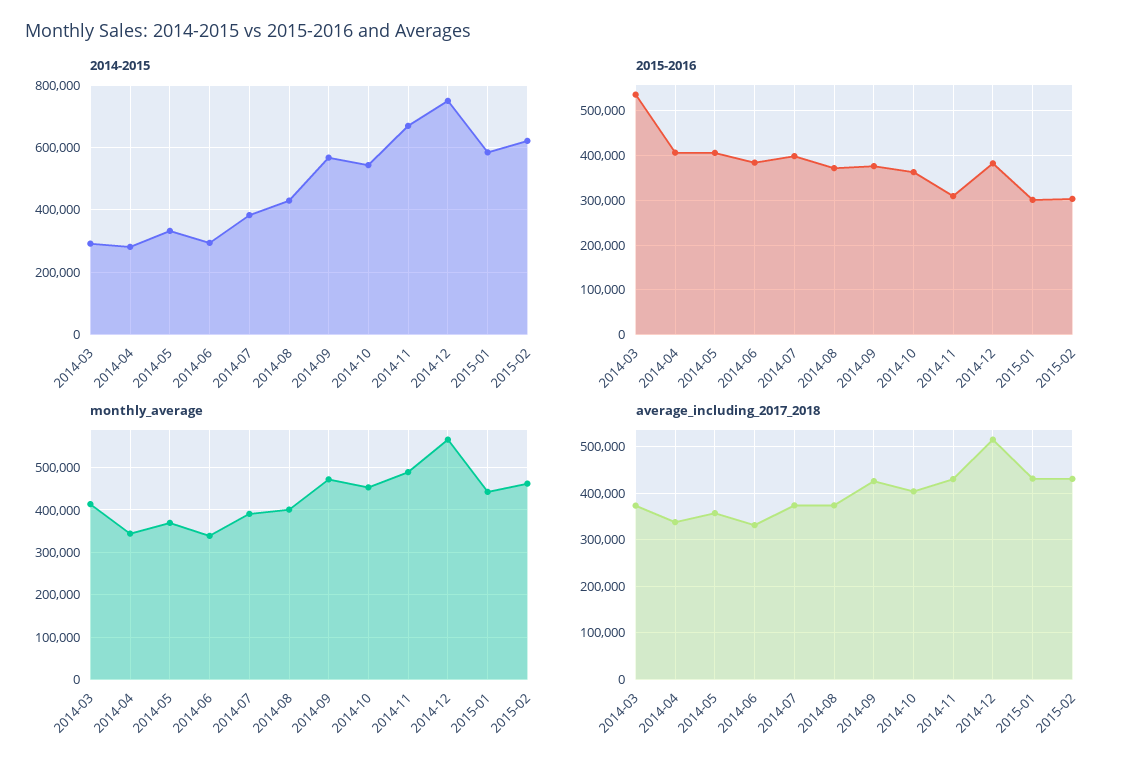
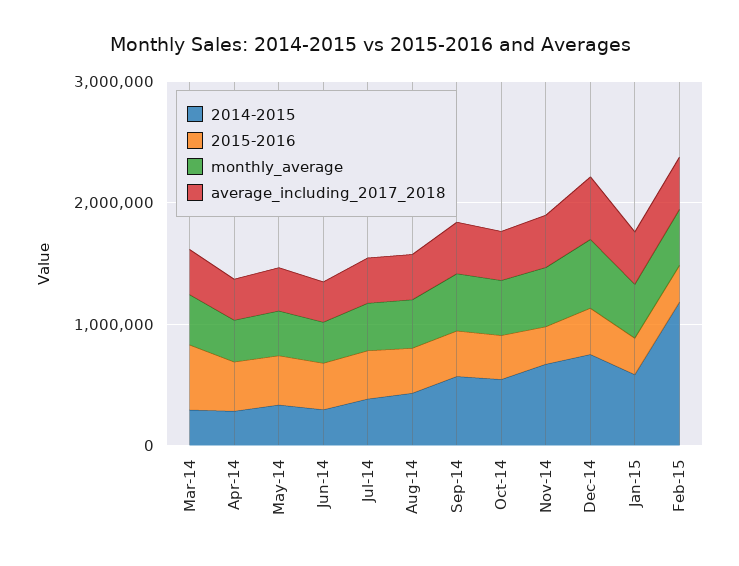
  {
    "2014-2015": {
      "2014-03": 300000,
      "2014-04": 280000,
      "2014-05": 340000,
      "2014-06": 300000,
      "2014-07": 380000,
      "2014-08": 420000,
      "2014-09": 560000,
      "2014-10": 540000,
      "2014-11": 660000,
      "2014-12": 740000,
      "2015-01": 580000,
-     "2015-02": 620000
+     "2015-02": 1200000
    },
    "2015-2016": {
      "2014-03": 540000,
      "2014-04": 400000,
      "2014-05": 400000,
      "2014-06": 380000,
      "2014-07": 400000,
      "2014-08": 380000,
      "2014-09": 380000,
      "2014-10": 360000,
      "2014-11": 300000,
      "2014-12": 380000,
      "2015-01": 300000,
      "2015-02": 300000
    },
    "monthly_average": {
      "2014-03": 420000,
      "2014-04": 340000,
      "2014-05": 360000,
      "2014-06": 340000,
      "2014-07": 400000,
      "2014-08": 400000,
      "2014-09": 480000,
      "2014-10": 460000,
      "2014-11": 480000,
      "2014-12": 560000,
      "2015-01": 440000,
      "2015-02": 460000
    },
    "average_including_2017_2018": {
      "2014-03": 380000,
      "2014-04": 340000,
      "2014-05": 360000,
      "2014-06": 340000,
      "2014-07": 380000,
      "2014-08": 380000,
      "2014-09": 420000,
      "2014-10": 400000,
      "2014-11": 420000,
      "2014-12": 520000,
      "2015-01": 440000,
      "2015-02": 440000
    }
  }

